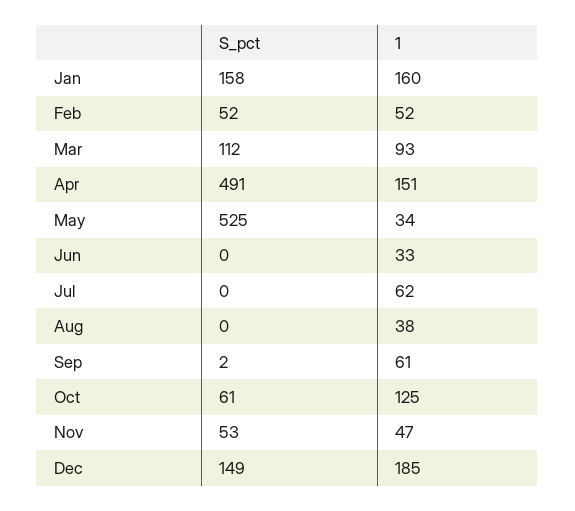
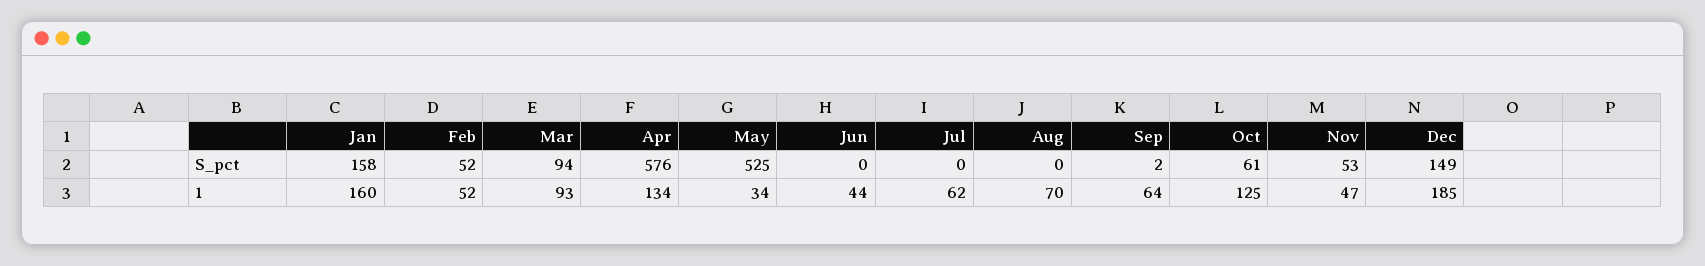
  {
    "S_pct": {
      "Jan": 158,
      "Feb": 52,
-     "Mar": 112,
+     "Mar": 94,
-     "Apr": 491,
+     "Apr": 576,
      "May": 525,
      "Jun": 0,
      "Jul": 0,
      "Aug": 0,
      "Sep": 2,
      "Oct": 61,
      "Nov": 53,
      "Dec": 149
    },
    "1": {
      "Jan": 160,
      "Feb": 52,
      "Mar": 93,
-     "Apr": 151,
+     "Apr": 134,
      "May": 34,
-     "Jun": 33,
+     "Jun": 44,
      "Jul": 62,
-     "Aug": 38,
+     "Aug": 70,
-     "Sep": 61,
+     "Sep": 64,
      "Oct": 125,
      "Nov": 47,
      "Dec": 185
    }
  }

